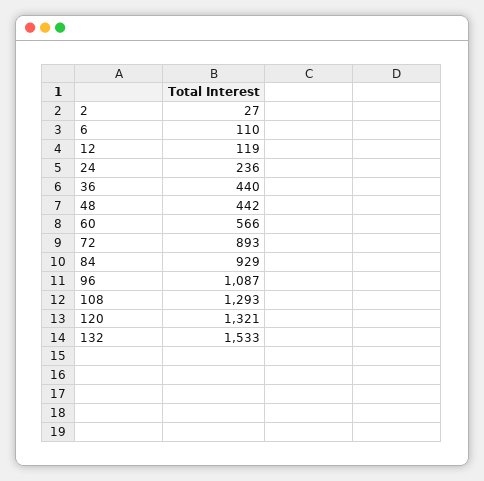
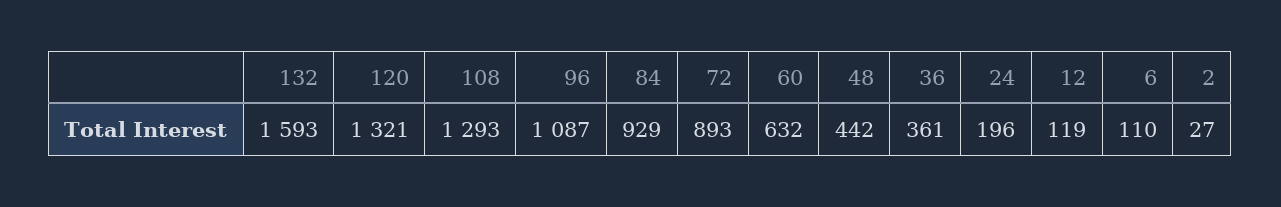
  {
    "2": 27,
    "6": 110,
    "12": 119,
-   "24": 236,
+   "24": 196,
-   "36": 440,
+   "36": 361,
    "48": 442,
-   "60": 566,
+   "60": 632,
    "72": 893,
    "84": 929,
    "96": 1087,
    "108": 1293,
    "120": 1321,
-   "132": 1533
+   "132": 1593
  }

